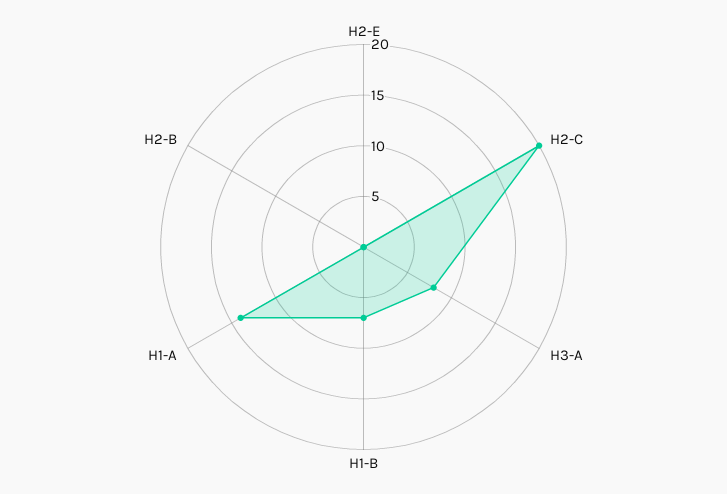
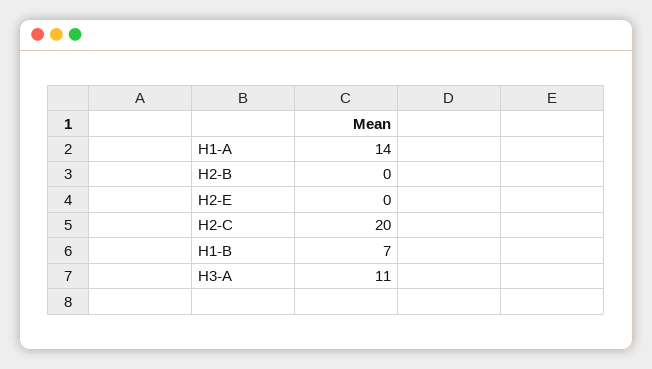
  {
    "H2-E": 0,
    "H2-C": 20,
-   "H3-A": 8,
+   "H3-A": 11,
    "H1-B": 7,
    "H1-A": 14,
    "H2-B": 0
  }

